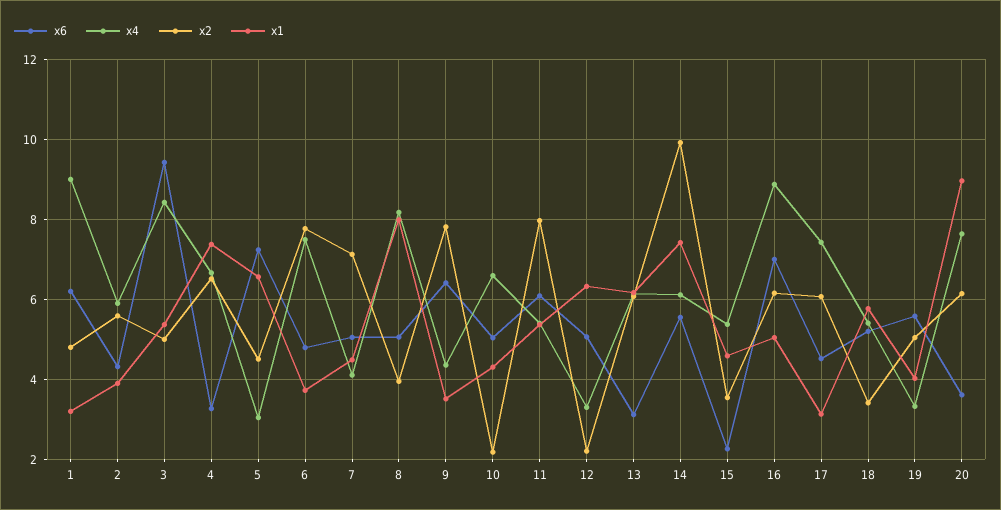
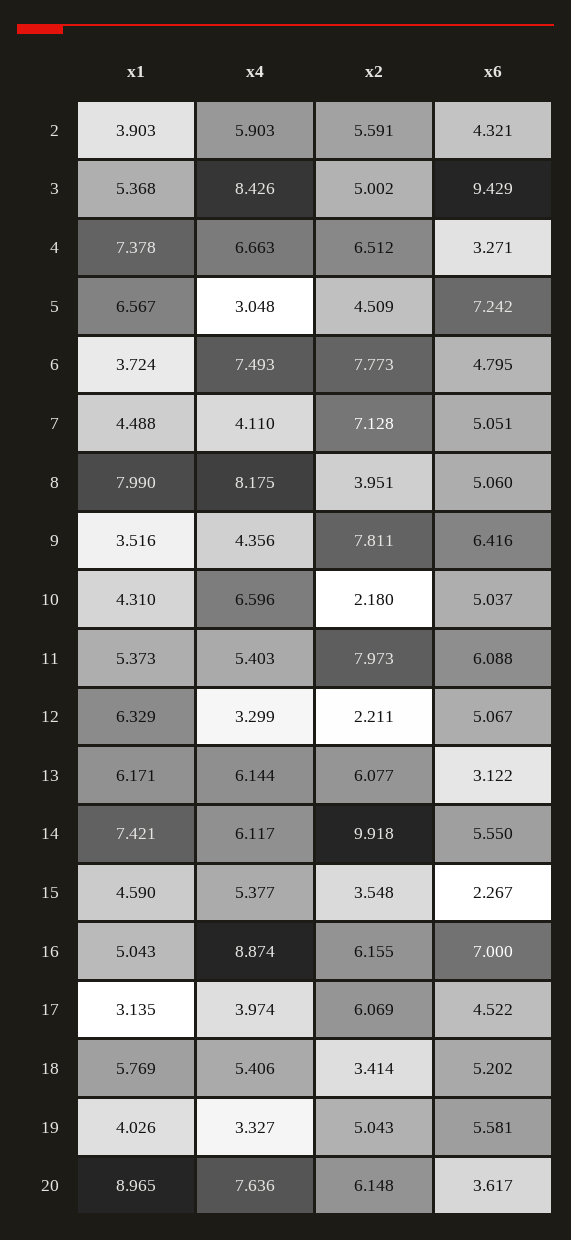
  {
    "x6": {
-     "1": 6.2,
      "2": 4.321,
      "3": 9.429,
      "4": 3.271,
      "5": 7.242,
      "6": 4.795,
      "7": 5.051,
      "8": 5.06,
      "9": 6.416,
      "10": 5.037,
      "11": 6.088,
      "12": 5.067,
      "13": 3.122,
      "14": 5.55,
      "15": 2.267,
      "16": 7,
      "17": 4.522,
      "18": 5.202,
      "19": 5.581,
      "20": 3.617
    },
    "x4": {
-     "1": 9,
      "2": 5.903,
      "3": 8.426,
      "4": 6.663,
      "5": 3.048,
      "6": 7.493,
      "7": 4.11,
      "8": 8.175,
      "9": 4.356,
      "10": 6.596,
      "11": 5.403,
      "12": 3.299,
      "13": 6.144,
      "14": 6.117,
      "15": 5.377,
      "16": 8.874,
-     "17": 7.4,
+     "17": 3.974,
      "18": 5.406,
      "19": 3.327,
      "20": 7.636
    },
    "x2": {
-     "1": 4.8,
      "2": 5.591,
      "3": 5.002,
      "4": 6.512,
      "5": 4.509,
      "6": 7.773,
      "7": 7.128,
      "8": 3.951,
      "9": 7.811,
      "10": 2.18,
      "11": 7.973,
      "12": 2.211,
      "13": 6.077,
      "14": 9.918,
      "15": 3.548,
      "16": 6.155,
      "17": 6.069,
      "18": 3.414,
      "19": 5.043,
      "20": 6.148
    },
    "x1": {
-     "1": 3.2,
      "2": 3.903,
      "3": 5.368,
      "4": 7.378,
      "5": 6.567,
      "6": 3.724,
      "7": 4.488,
      "8": 7.99,
      "9": 3.516,
      "10": 4.31,
      "11": 5.373,
      "12": 6.329,
      "13": 6.171,
      "14": 7.421,
      "15": 4.59,
      "16": 5.043,
      "17": 3.135,
      "18": 5.769,
      "19": 4.026,
      "20": 8.965
    }
  }

